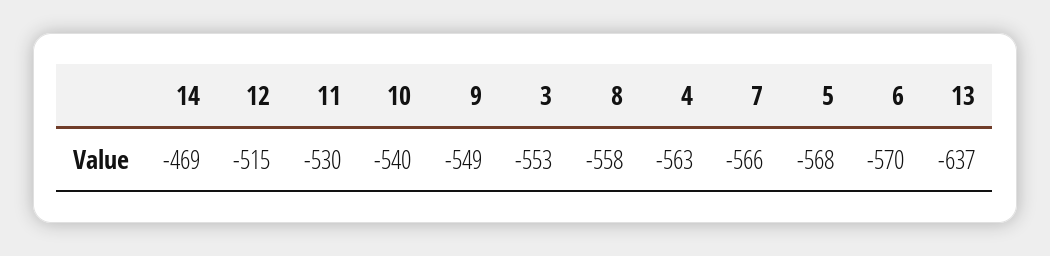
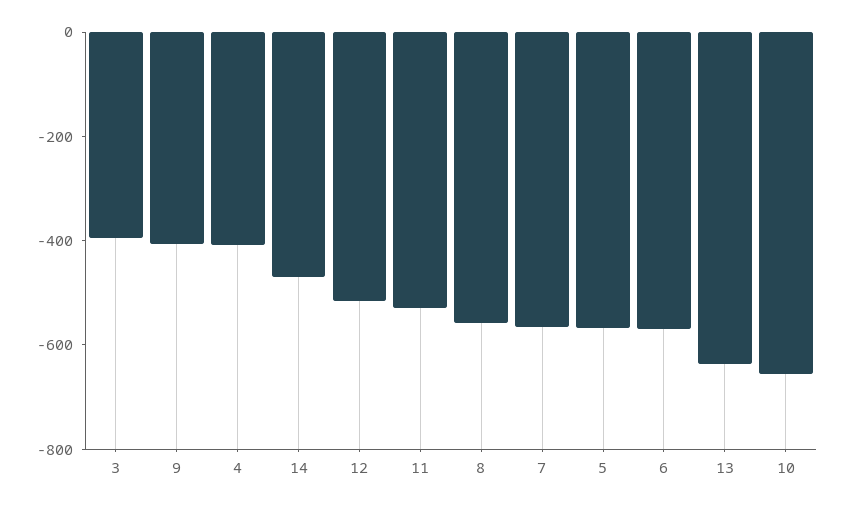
  {
    "14": -469,
    "12": -515,
    "11": -530,
-   "10": -540,
+   "10": -650,
-   "9": -549,
+   "9": -400,
-   "3": -553,
+   "3": -400,
    "8": -558,
-   "4": -563,
+   "4": -400,
    "7": -566,
    "5": -568,
    "6": -570,
    "13": -637
  }

